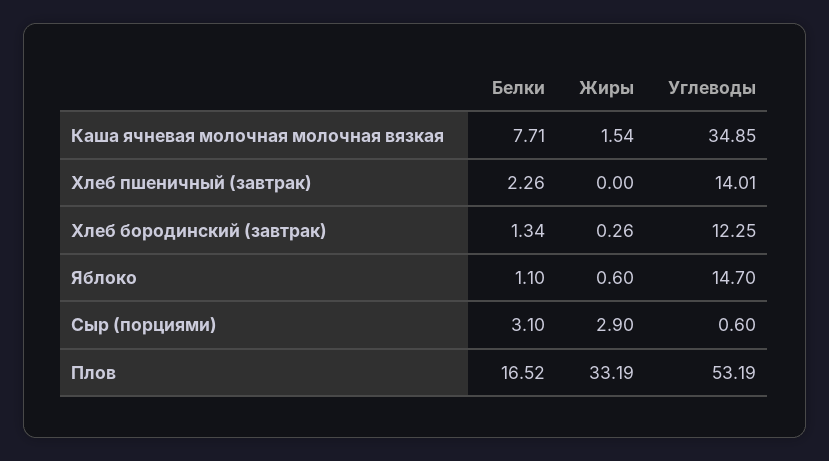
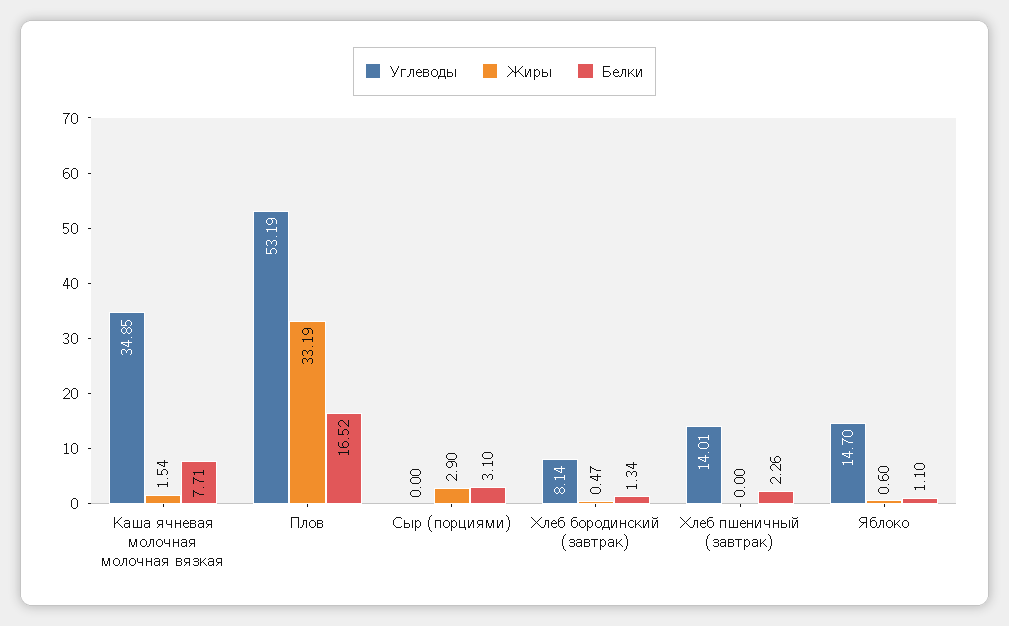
  {
    "Белки": {
      "Каша ячневая молочная молочная вязкая": 7.71,
      "Хлеб пшеничный (завтрак)": 2.26,
      "Хлеб бородинский (завтрак)": 1.34,
      "Яблоко": 1.1,
      "Сыр (порциями)": 3.1,
      "Плов": 16.52
    },
    "Жиры": {
      "Каша ячневая молочная молочная вязкая": 1.54,
      "Хлеб пшеничный (завтрак)": 0,
-     "Хлеб бородинский (завтрак)": 0.26,
+     "Хлеб бородинский (завтрак)": 0.47,
      "Яблоко": 0.6,
      "Сыр (порциями)": 2.9,
      "Плов": 33.19
    },
    "Углеводы": {
      "Каша ячневая молочная молочная вязкая": 34.85,
      "Хлеб пшеничный (завтрак)": 14.01,
-     "Хлеб бородинский (завтрак)": 12.25,
+     "Хлеб бородинский (завтрак)": 8.14,
      "Яблоко": 14.7,
-     "Сыр (порциями)": 0.6,
+     "Сыр (порциями)": 0,
      "Плов": 53.19
    }
  }

